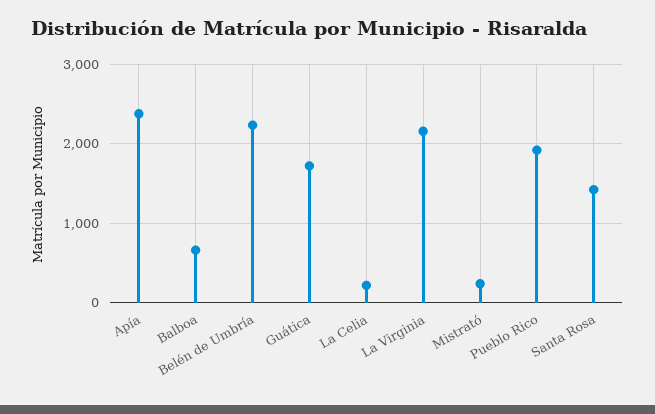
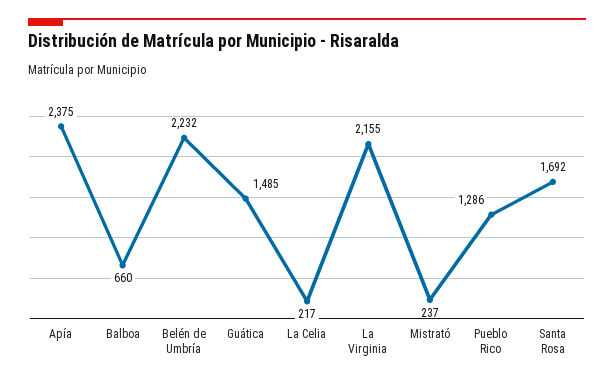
  {
    "Apía": 2375,
    "Balboa": 660,
    "Belén de Umbría": 2232,
-   "Guática": 1700,
+   "Guática": 1485,
    "La Celia": 217,
    "La Virginia": 2155,
    "Mistrató": 237,
-   "Pueblo Rico": 1900,
+   "Pueblo Rico": 1286,
-   "Santa Rosa": 1400
+   "Santa Rosa": 1692
  }

